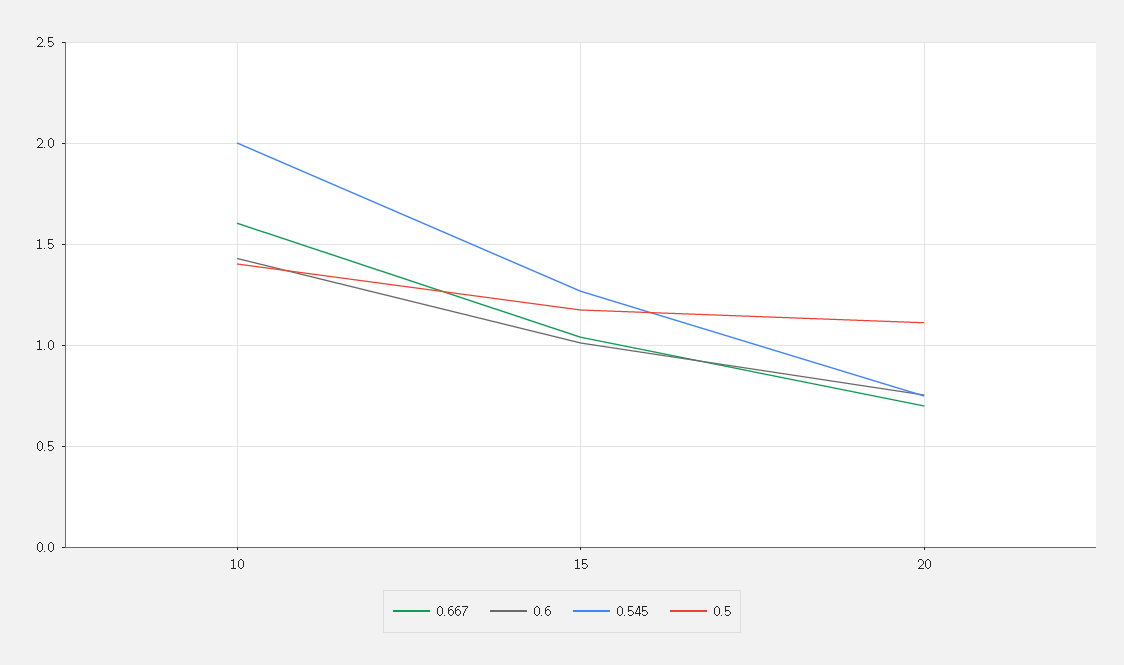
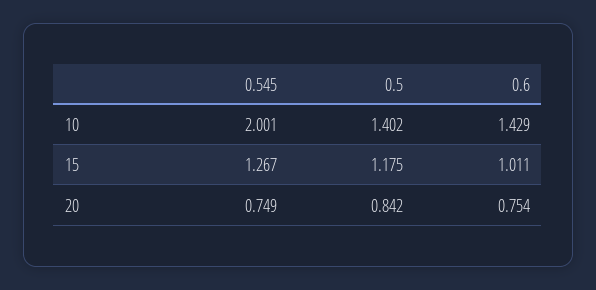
  {
-   "0.667": {
-     "10": 1.6,
-     "15": 1.05,
-     "20": 0.7
-   },
    "0.6": {
      "10": 1.429,
      "15": 1.011,
      "20": 0.754
    },
    "0.545": {
      "10": 2.001,
      "15": 1.267,
      "20": 0.749
    },
    "0.5": {
      "10": 1.402,
      "15": 1.175,
-     "20": 1.1
+     "20": 0.842
    }
  }

